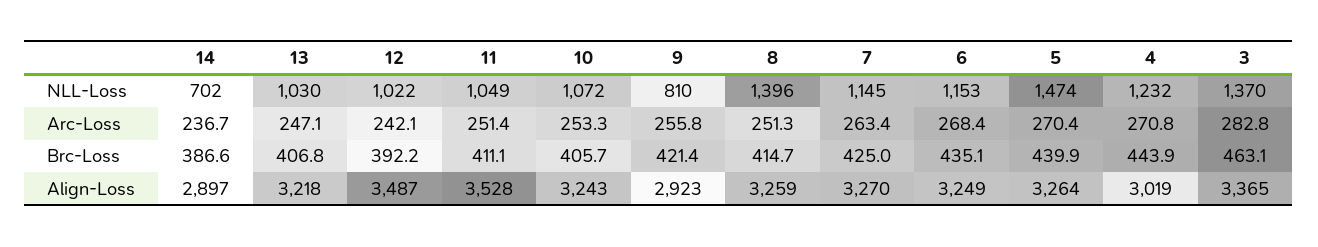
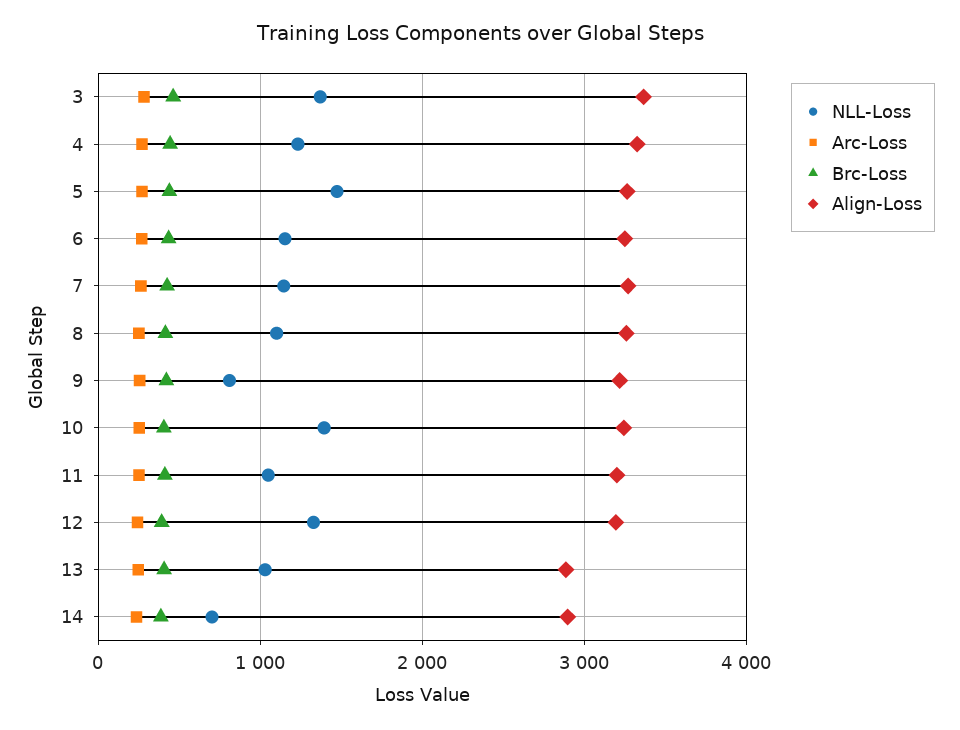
  {
    "NLL-Loss": {
      "14": 702,
      "13": 1030,
-     "12": 1022,
+     "12": 1300,
      "11": 1049,
-     "10": 1072,
+     "10": 1400,
      "9": 810,
-     "8": 1396,
+     "8": 1100,
      "7": 1145,
      "6": 1153,
      "5": 1474,
      "4": 1232,
      "3": 1370
    },
    "Arc-Loss": {
      "14": 236.7,
      "13": 247.1,
      "12": 242.1,
      "11": 251.4,
      "10": 253.3,
      "9": 255.8,
      "8": 251.3,
      "7": 263.4,
      "6": 268.4,
      "5": 270.4,
      "4": 270.8,
      "3": 282.8
    },
    "Brc-Loss": {
      "14": 386.6,
      "13": 406.8,
      "12": 392.2,
      "11": 411.1,
      "10": 405.7,
      "9": 421.4,
      "8": 414.7,
      "7": 425,
      "6": 435.1,
      "5": 439.9,
      "4": 443.9,
      "3": 463.1
    },
    "Align-Loss": {
      "14": 2897,
-     "13": 3218,
+     "13": 2900,
-     "12": 3487,
+     "12": 3200,
-     "11": 3528,
+     "11": 3200,
      "10": 3243,
-     "9": 2923,
+     "9": 3200,
      "8": 3259,
      "7": 3270,
      "6": 3249,
      "5": 3264,
-     "4": 3019,
+     "4": 3300,
      "3": 3365
    }
  }

